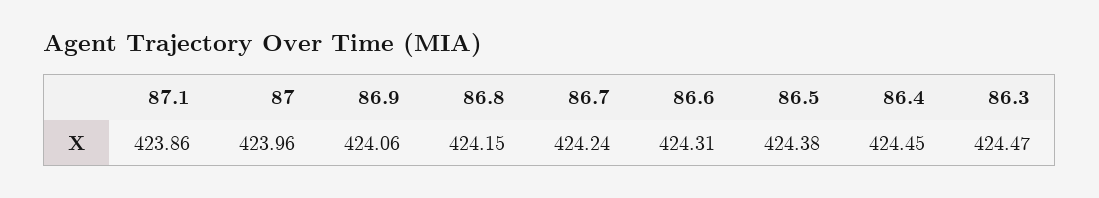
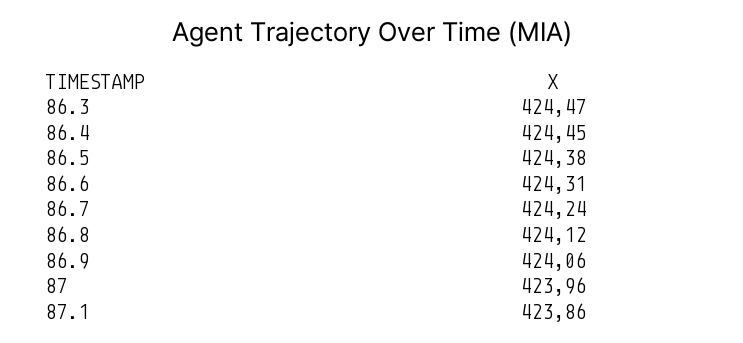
  {
    "87.1": 423.86,
    "87": 423.96,
    "86.9": 424.06,
-   "86.8": 424.15,
+   "86.8": 424.12,
    "86.7": 424.24,
    "86.6": 424.31,
    "86.5": 424.38,
    "86.4": 424.45,
    "86.3": 424.47
  }

